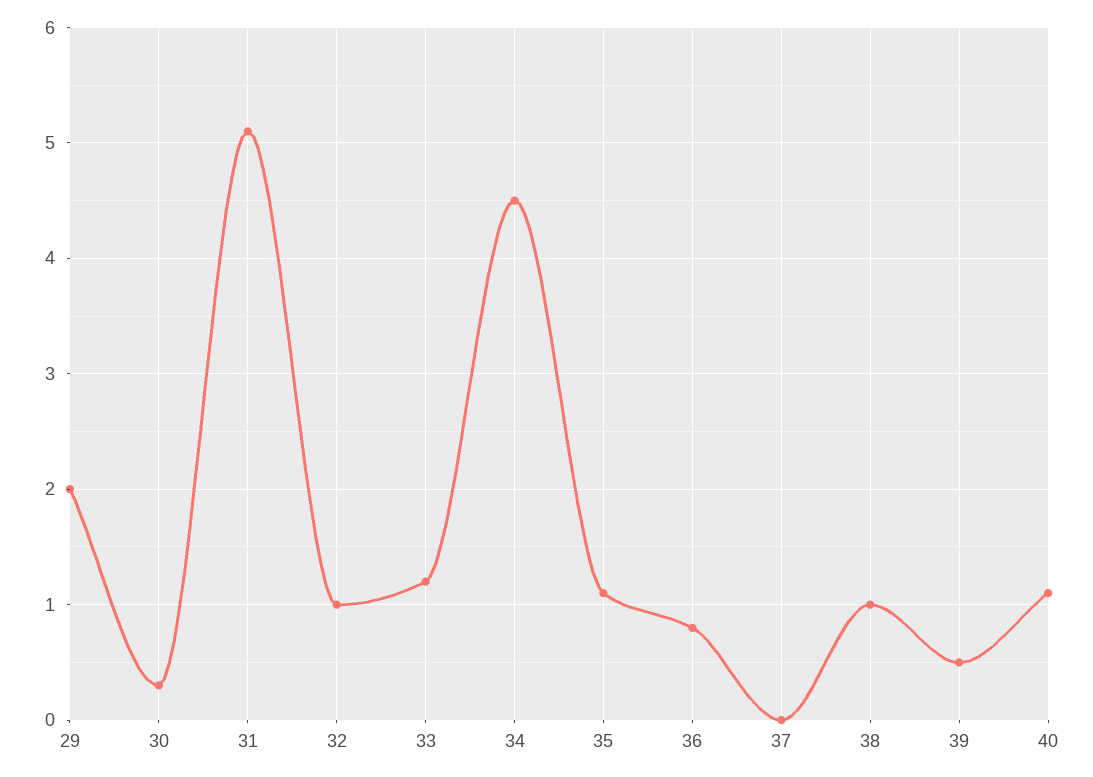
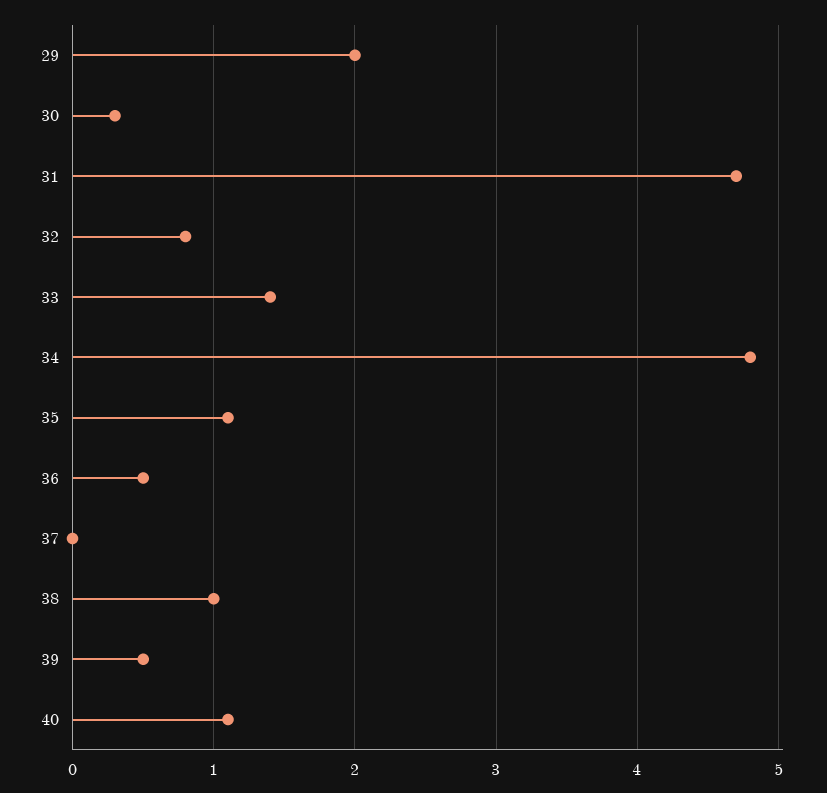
  {
    "29": 2,
    "30": 0.3,
-   "31": 5.1,
+   "31": 4.7,
-   "32": 1,
+   "32": 0.8,
-   "33": 1.2,
+   "33": 1.4,
-   "34": 4.5,
+   "34": 4.8,
    "35": 1.1,
-   "36": 0.8,
+   "36": 0.5,
    "37": 0,
    "38": 1,
    "39": 0.5,
    "40": 1.1
  }

